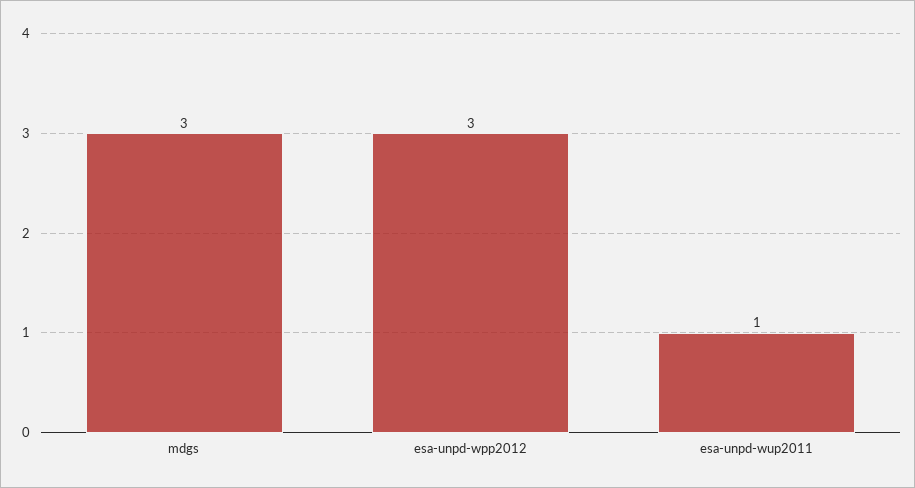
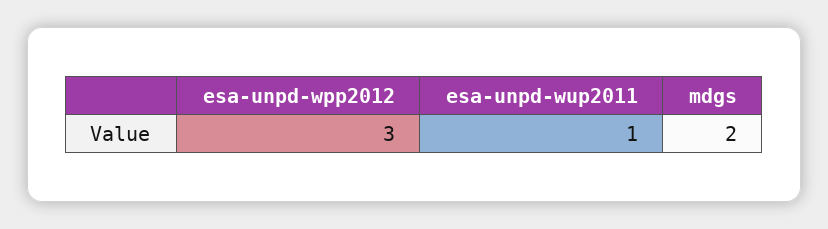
  {
-   "mdgs": 3,
+   "mdgs": 2,
    "esa-unpd-wpp2012": 3,
    "esa-unpd-wup2011": 1
  }

